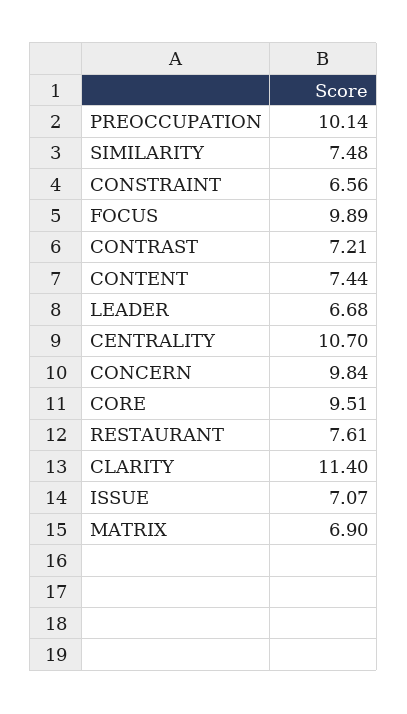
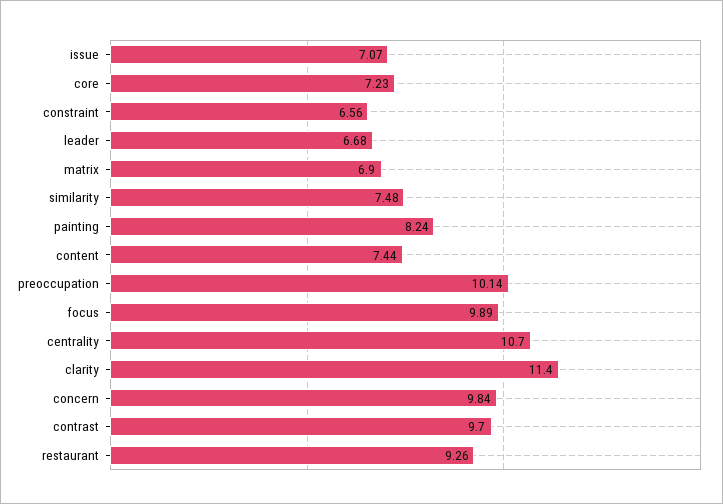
  {
    "PREOCCUPATION": 10.14,
    "SIMILARITY": 7.48,
    "CONSTRAINT": 6.56,
    "FOCUS": 9.89,
-   "CONTRAST": 7.21,
+   "CONTRAST": 9.7,
    "CONTENT": 7.44,
    "LEADER": 6.68,
    "CENTRALITY": 10.7,
    "CONCERN": 9.84,
-   "CORE": 9.51,
+   "CORE": 7.23,
-   "RESTAURANT": 7.61,
+   "RESTAURANT": 9.26,
    "CLARITY": 11.4,
    "ISSUE": 7.07,
-   "MATRIX": 6.9
+   "MATRIX": 6.9,
+   "painting": 8.24
  }

